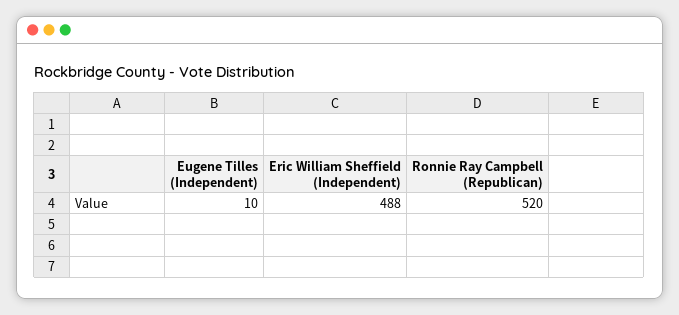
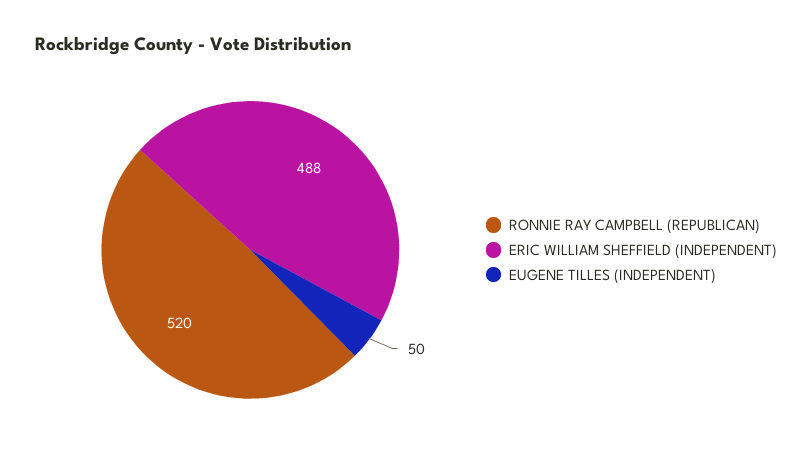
  {
-   "Eugene Tilles (Independent)": 10,
+   "Eugene Tilles (Independent)": 50,
    "Eric William Sheffield (Independent)": 488,
    "Ronnie Ray Campbell (Republican)": 520
  }

